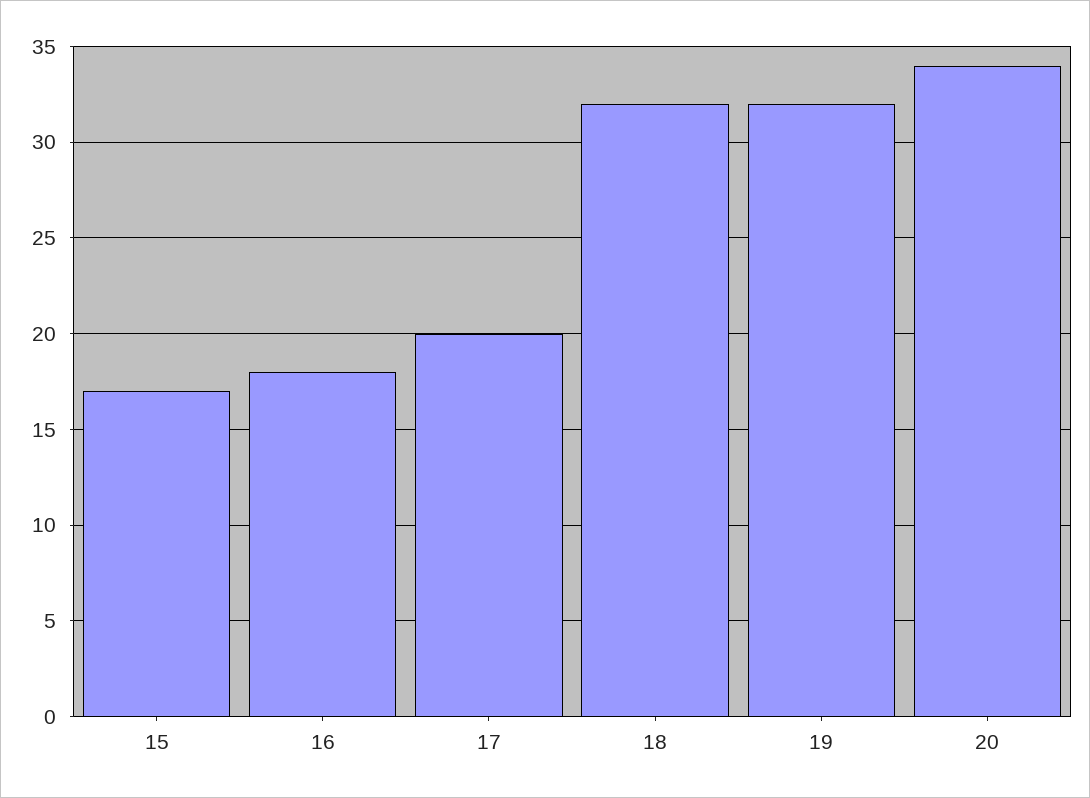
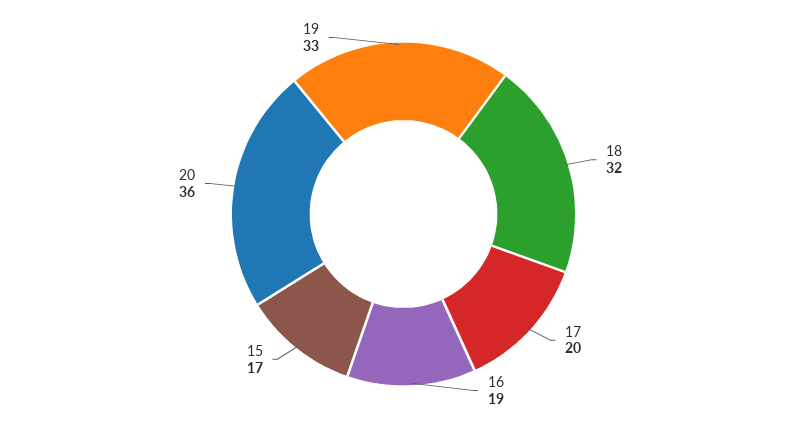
  {
    "15": 17,
-   "16": 18,
+   "16": 19,
    "17": 20,
    "18": 32,
-   "19": 32,
+   "19": 33,
-   "20": 34
+   "20": 36
  }

